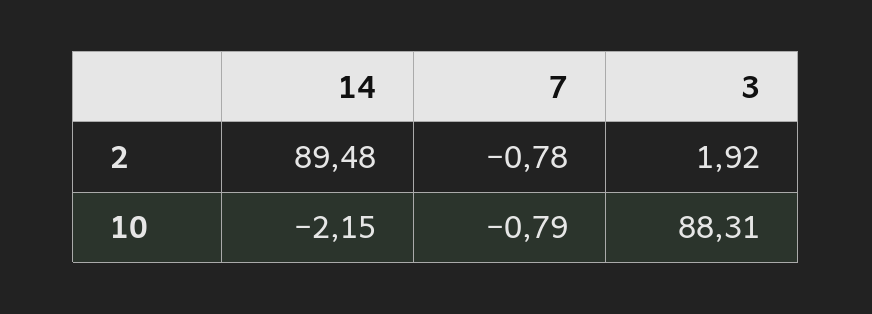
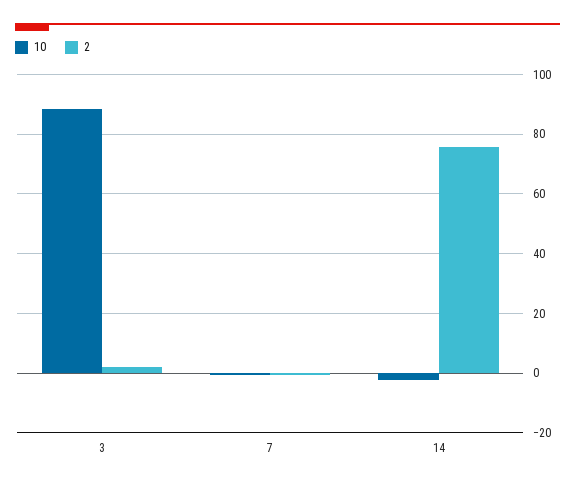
  {
    "2": {
-     "14": 89.48,
+     "14": 75,
      "7": -0.78,
      "3": 1.92
    },
    "10": {
      "14": -2.15,
      "7": -0.79,
      "3": 88.31
    }
  }

